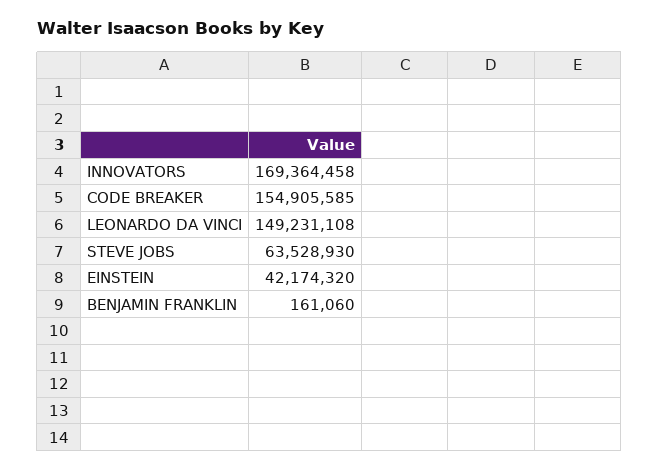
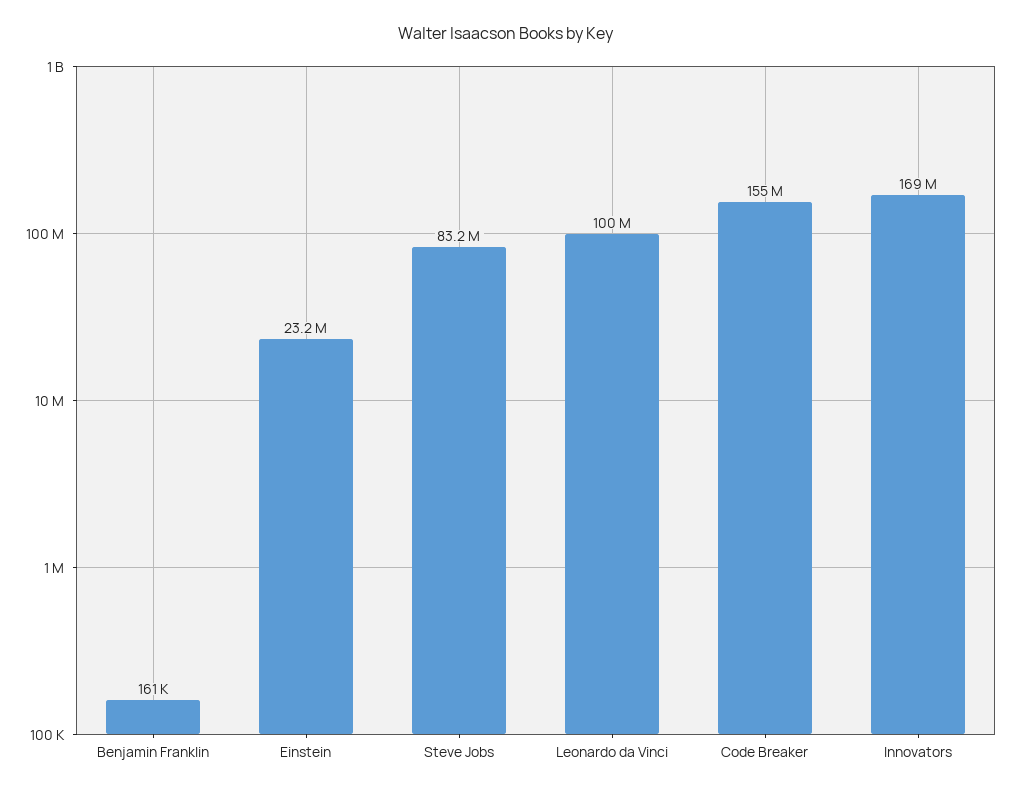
  {
    "INNOVATORS": 169364458,
    "CODE BREAKER": 154905585,
-   "LEONARDO DA VINCI": 149231108,
+   "LEONARDO DA VINCI": 100000000,
-   "STEVE JOBS": 63528930,
+   "STEVE JOBS": 83200000,
-   "EINSTEIN": 42174320,
+   "EINSTEIN": 23200000,
    "BENJAMIN FRANKLIN": 161060
  }

